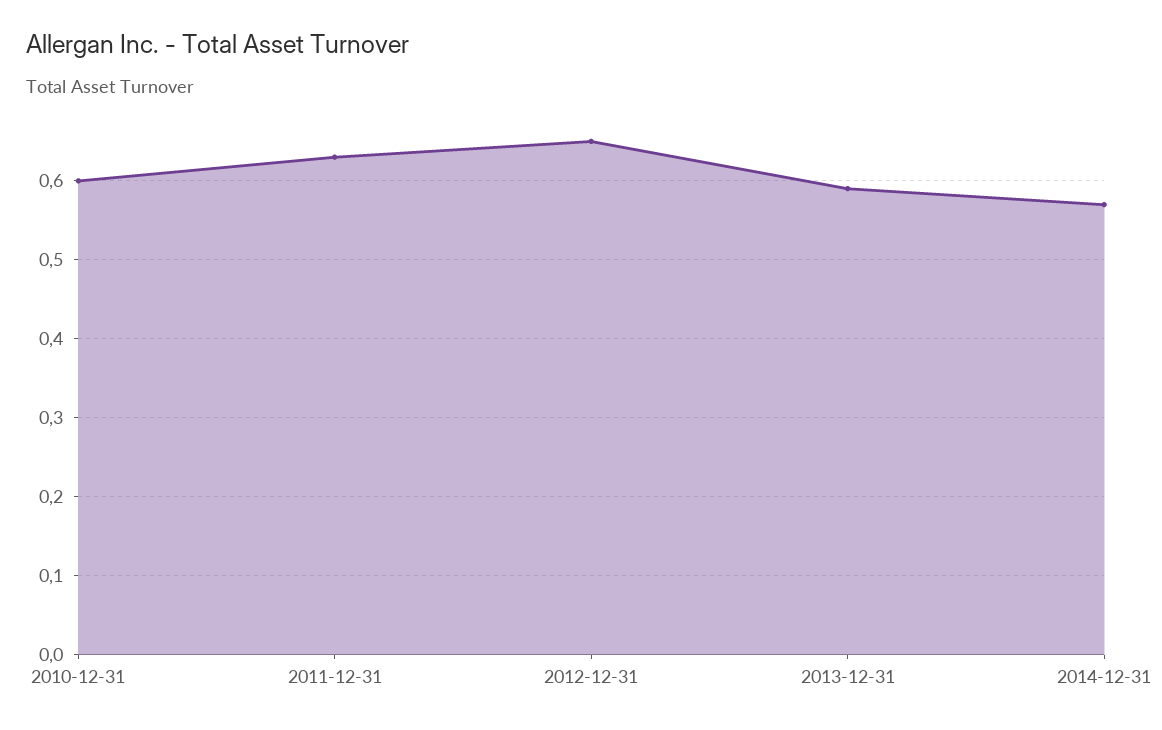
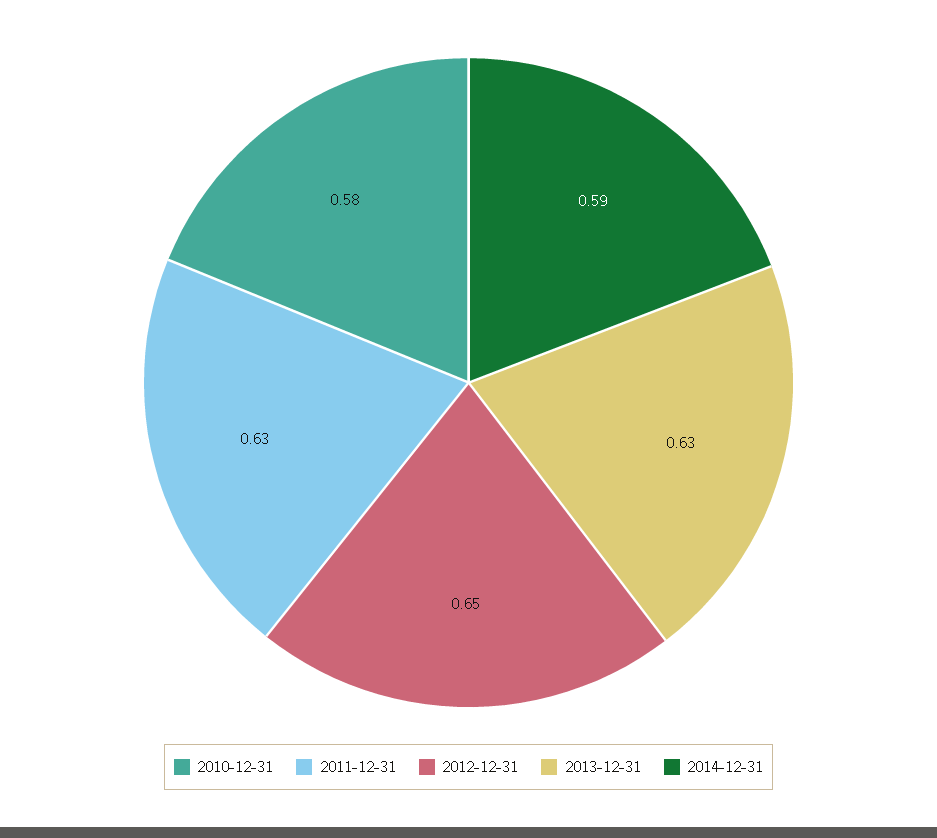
  {
-   "2010-12-31": 0.6,
+   "2010-12-31": 0.58,
    "2011-12-31": 0.63,
    "2012-12-31": 0.65,
-   "2013-12-31": 0.59,
+   "2013-12-31": 0.63,
-   "2014-12-31": 0.57
+   "2014-12-31": 0.59
  }

